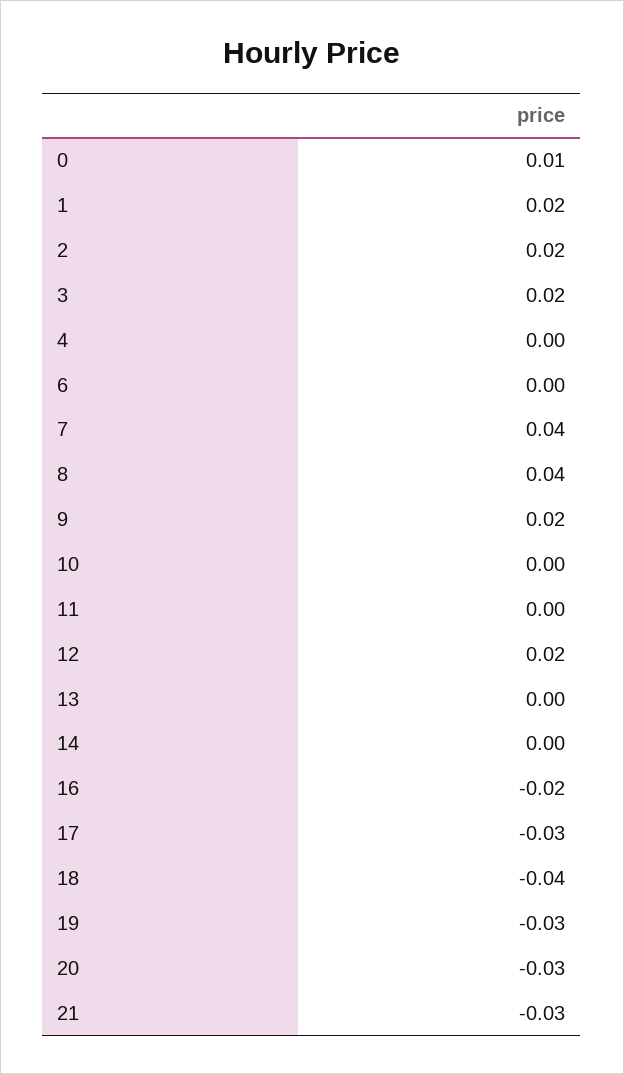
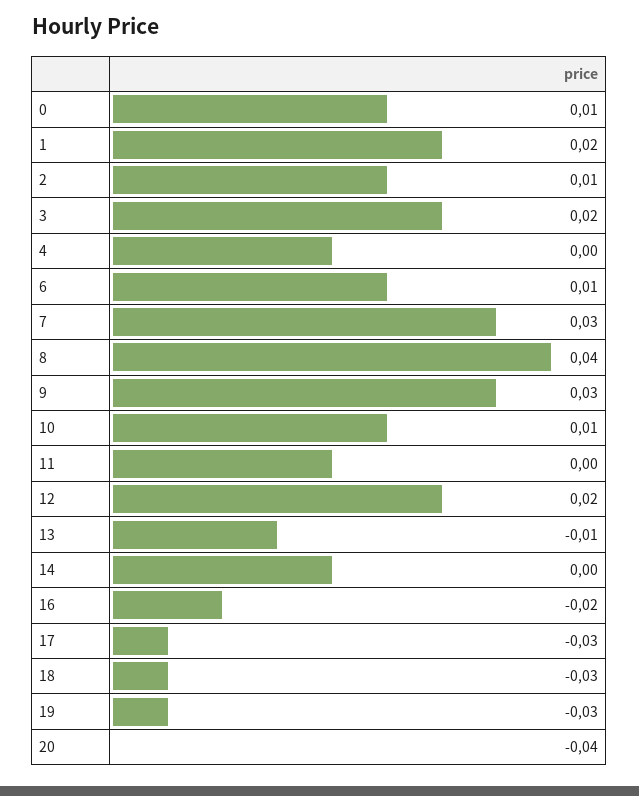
  {
    "0": 0.01,
    "1": 0.02,
-   "2": 0.02,
+   "2": 0.01,
    "3": 0.02,
    "4": 0,
-   "6": 0,
+   "6": 0.01,
-   "7": 0.04,
+   "7": 0.03,
    "8": 0.04,
-   "9": 0.02,
+   "9": 0.03,
-   "10": 0,
+   "10": 0.01,
    "11": 0,
    "12": 0.02,
-   "13": 0,
+   "13": -0.01,
    "14": 0,
    "16": -0.02,
    "17": -0.03,
-   "18": -0.04,
+   "18": -0.03,
    "19": -0.03,
-   "20": -0.03,
+   "20": -0.04
-   "21": -0.03
  }

